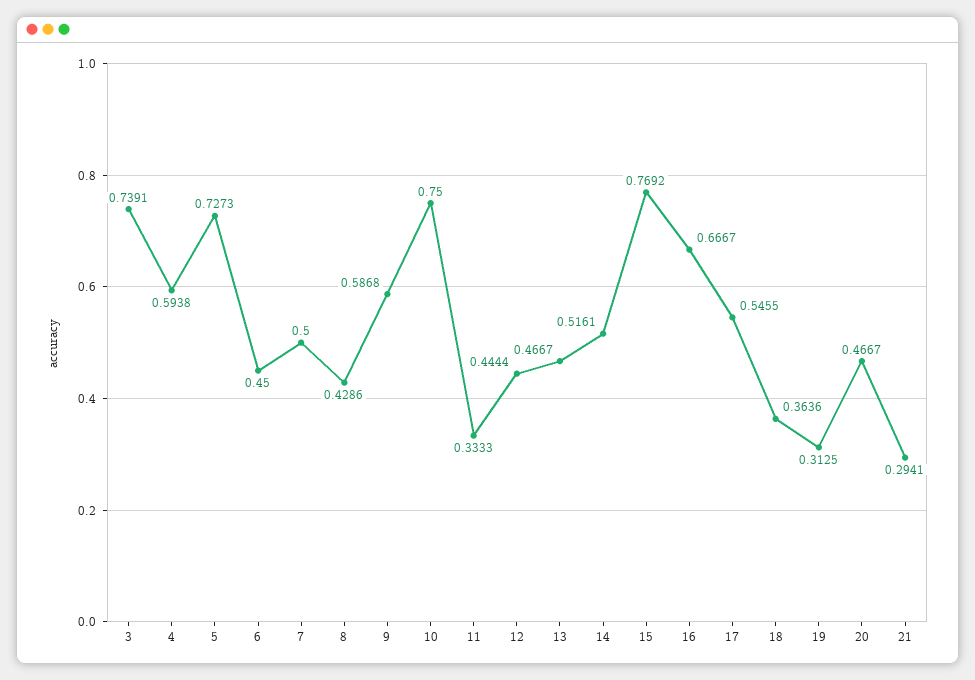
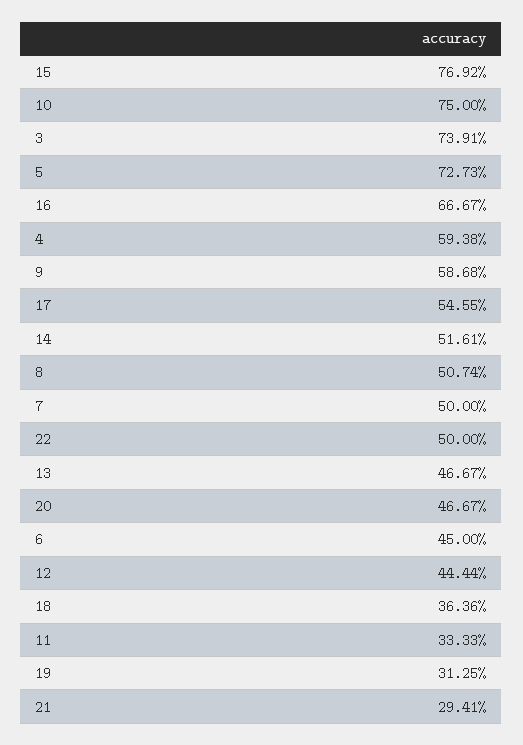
  {
    "3": 0.7391,
    "4": 0.5938,
    "5": 0.7273,
    "6": 0.45,
    "7": 0.5,
-   "8": 0.4286,
+   "8": 0.5074,
    "9": 0.5868,
    "10": 0.75,
    "11": 0.3333,
    "12": 0.4444,
    "13": 0.4667,
    "14": 0.5161,
    "15": 0.7692,
    "16": 0.6667,
    "17": 0.5455,
    "18": 0.3636,
    "19": 0.3125,
    "20": 0.4667,
-   "21": 0.2941
+   "21": 0.2941,
+   "22": 0.5
  }

